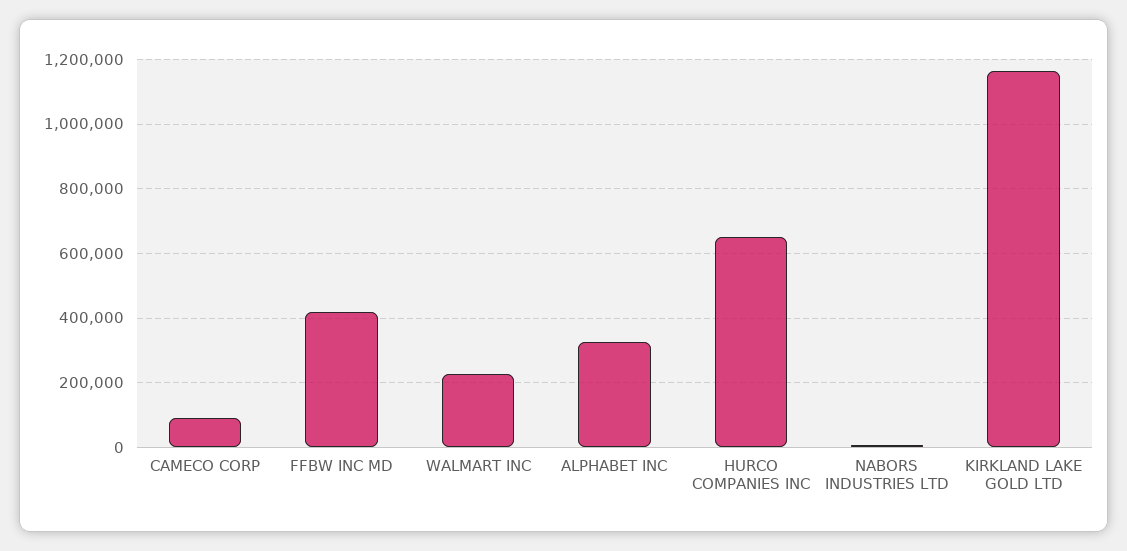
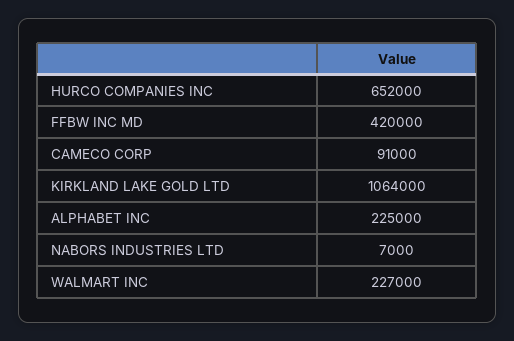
  {
    "CAMECO CORP": 91000,
    "FFBW INC MD": 420000,
    "WALMART INC": 227000,
-   "ALPHABET INC": 320000,
+   "ALPHABET INC": 225000,
    "HURCO COMPANIES INC": 652000,
    "NABORS INDUSTRIES LTD": 7000,
-   "KIRKLAND LAKE GOLD LTD": 1160000
+   "KIRKLAND LAKE GOLD LTD": 1064000
  }

